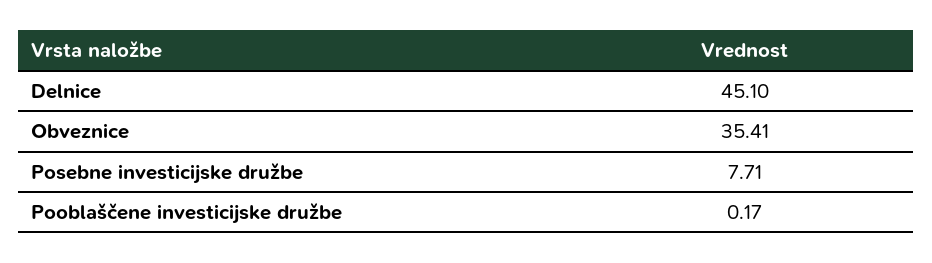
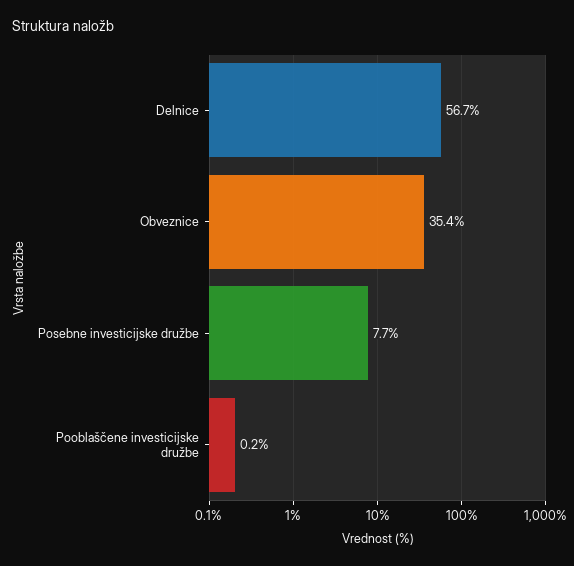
  {
-   "Delnice": 45.1,
+   "Delnice": 56.7,
    "Obveznice": 35.41,
    "Posebne investicijske družbe": 7.71,
    "Pooblaščene investicijske družbe": 0.17
  }

